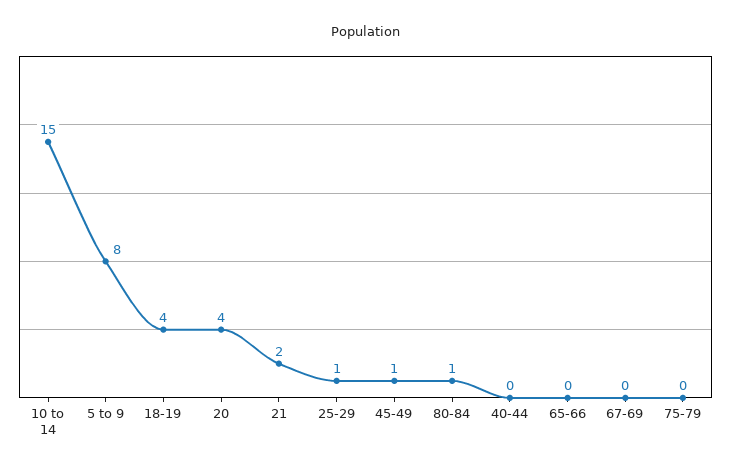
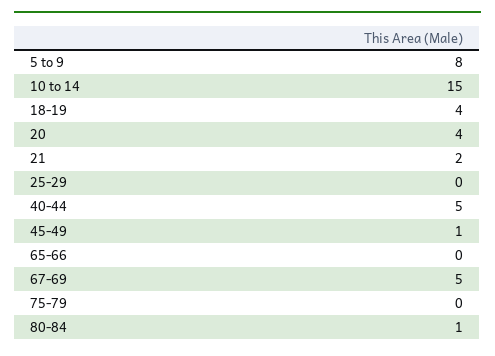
  {
    "10 to 14": 15,
    "5 to 9": 8,
    "18-19": 4,
    "20": 4,
    "21": 2,
-   "25-29": 1,
+   "25-29": 0,
    "45-49": 1,
    "80-84": 1,
-   "40-44": 0,
+   "40-44": 5,
    "65-66": 0,
-   "67-69": 0,
+   "67-69": 5,
    "75-79": 0
  }

